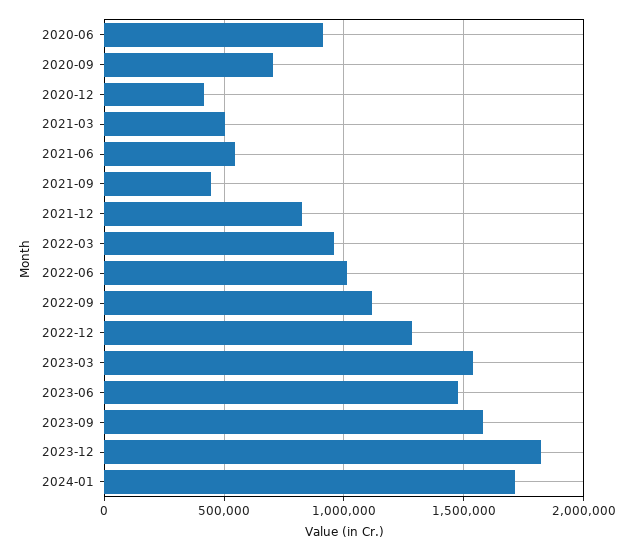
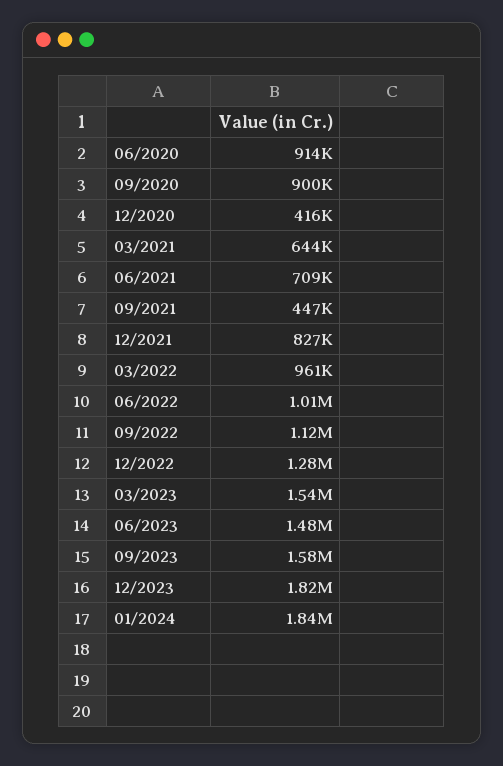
  {
    "2020-06": 914000,
-   "2020-09": 700000,
+   "2020-09": 900000,
    "2020-12": 416000,
-   "2021-03": 500000,
+   "2021-03": 644000,
-   "2021-06": 550000,
+   "2021-06": 709000,
    "2021-09": 447000,
    "2021-12": 827000,
    "2022-03": 961000,
    "2022-06": 1010000,
    "2022-09": 1120000,
    "2022-12": 1280000,
    "2023-03": 1540000,
    "2023-06": 1480000,
    "2023-09": 1580000,
    "2023-12": 1820000,
-   "2024-01": 1700000
+   "2024-01": 1840000
  }

